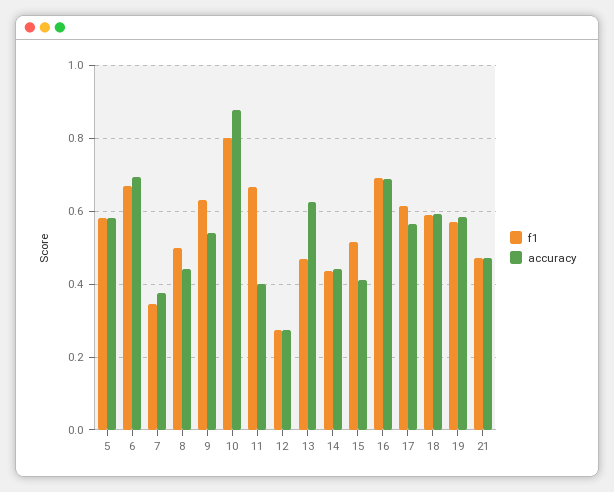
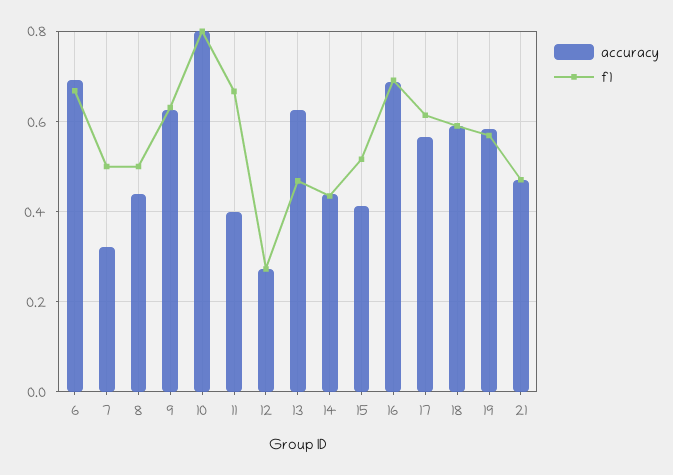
  {
    "f1": {
-     "5": 0.58,
      "6": 0.66,
-     "7": 0.34,
+     "7": 0.5,
      "8": 0.5,
      "9": 0.64,
      "10": 0.8,
      "11": 0.66,
      "12": 0.28,
      "13": 0.46,
      "14": 0.44,
      "15": 0.52,
      "16": 0.7,
      "17": 0.62,
      "18": 0.6,
      "19": 0.56,
      "21": 0.48
    },
    "accuracy": {
-     "5": 0.58,
      "6": 0.7,
-     "7": 0.38,
+     "7": 0.32,
      "8": 0.44,
-     "9": 0.54,
+     "9": 0.62,
-     "10": 0.88,
+     "10": 0.8,
      "11": 0.4,
      "12": 0.28,
      "13": 0.62,
      "14": 0.44,
      "15": 0.42,
      "16": 0.68,
      "17": 0.56,
      "18": 0.6,
      "19": 0.58,
      "21": 0.48
    }
  }

